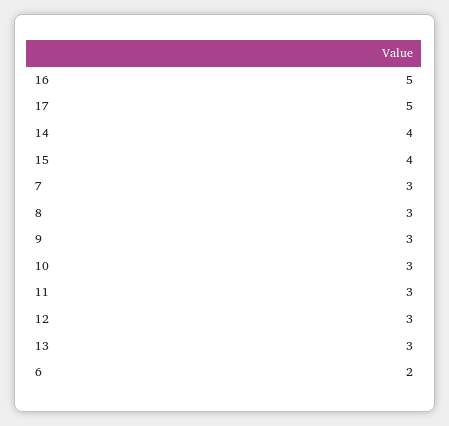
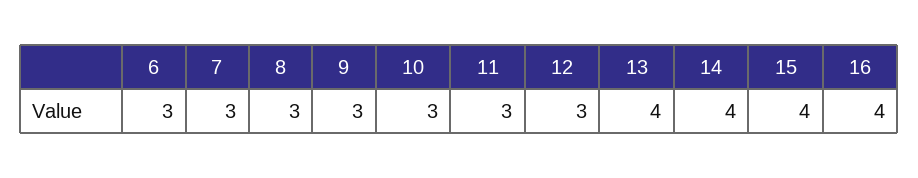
  {
-   "16": 5,
+   "16": 4,
-   "17": 5,
    "14": 4,
    "15": 4,
    "7": 3,
    "8": 3,
    "9": 3,
    "10": 3,
    "11": 3,
    "12": 3,
-   "13": 3,
+   "13": 4,
-   "6": 2
+   "6": 3
  }

